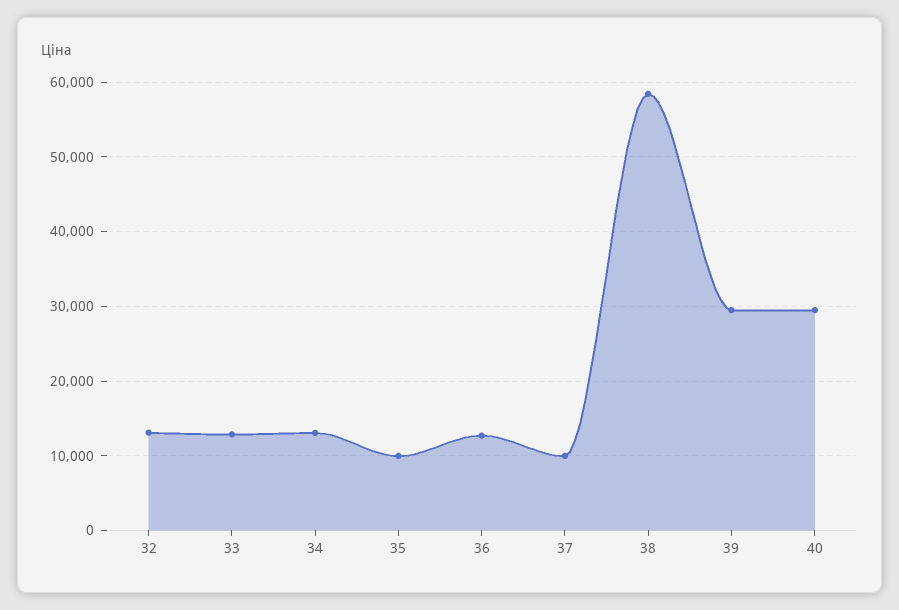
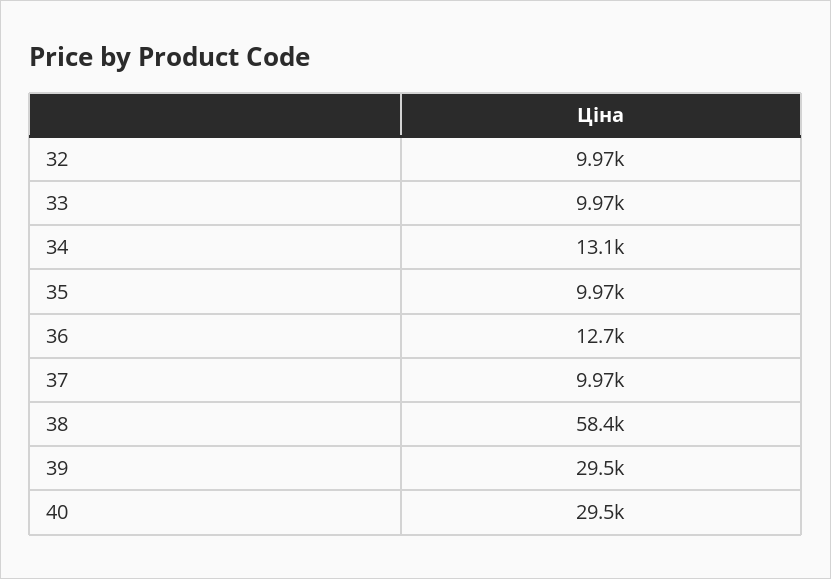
  {
-   "32": 13000,
+   "32": 9970,
-   "33": 13000,
+   "33": 9970,
    "34": 13100,
    "35": 9970,
    "36": 12700,
    "37": 9970,
    "38": 58400,
    "39": 29500,
    "40": 29500
  }

